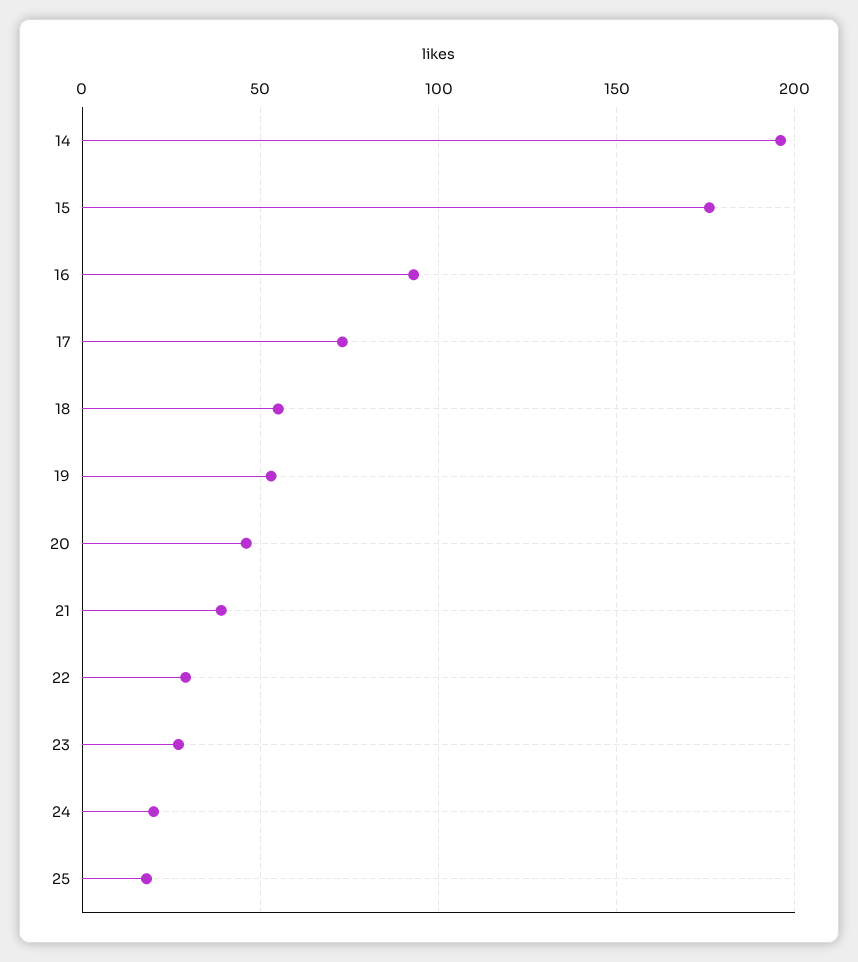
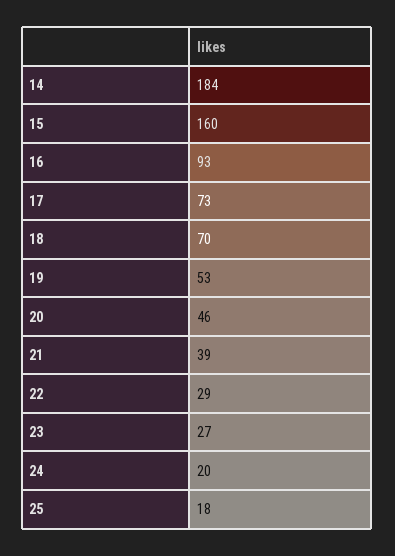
  {
-   "14": 195,
+   "14": 184,
-   "15": 175,
+   "15": 160,
    "16": 93,
    "17": 73,
-   "18": 55,
+   "18": 70,
    "19": 53,
    "20": 46,
    "21": 39,
    "22": 29,
    "23": 27,
    "24": 20,
    "25": 18
  }

